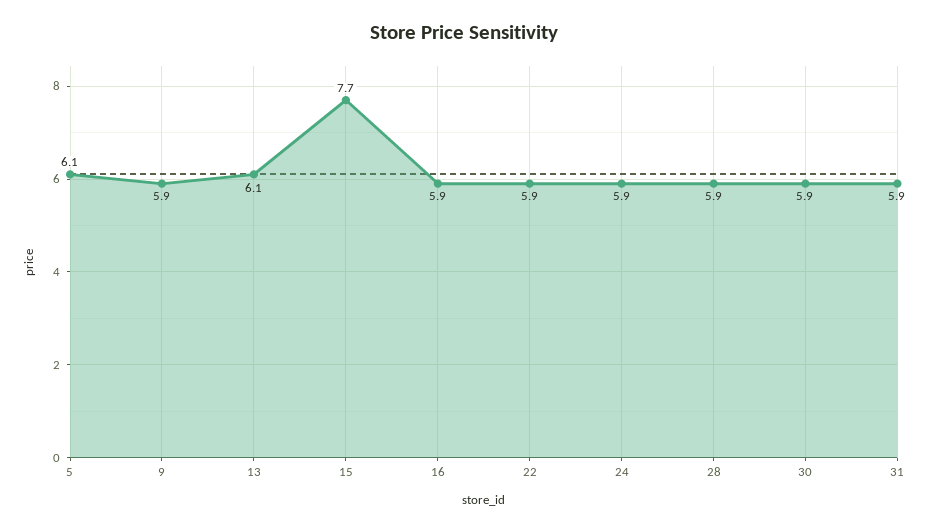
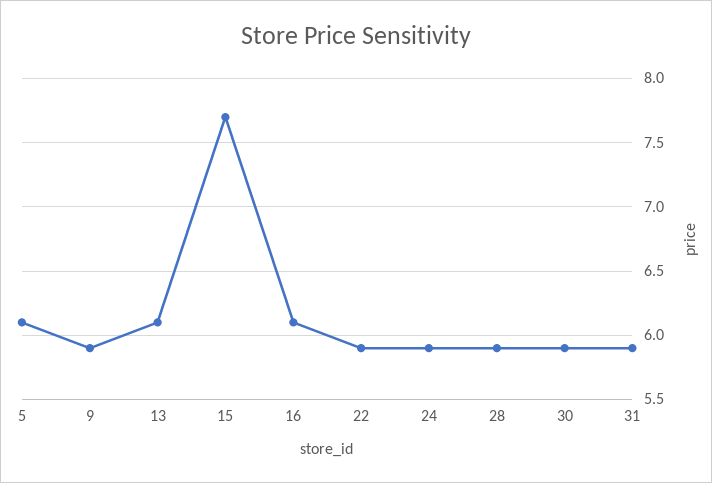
  {
    "5": 6.1,
    "9": 5.9,
    "13": 6.1,
    "15": 7.7,
-   "16": 5.9,
+   "16": 6.1,
    "22": 5.9,
    "24": 5.9,
    "28": 5.9,
    "30": 5.9,
    "31": 5.9
  }

